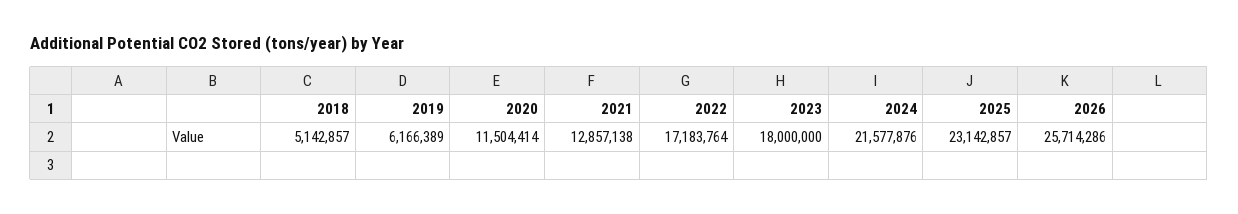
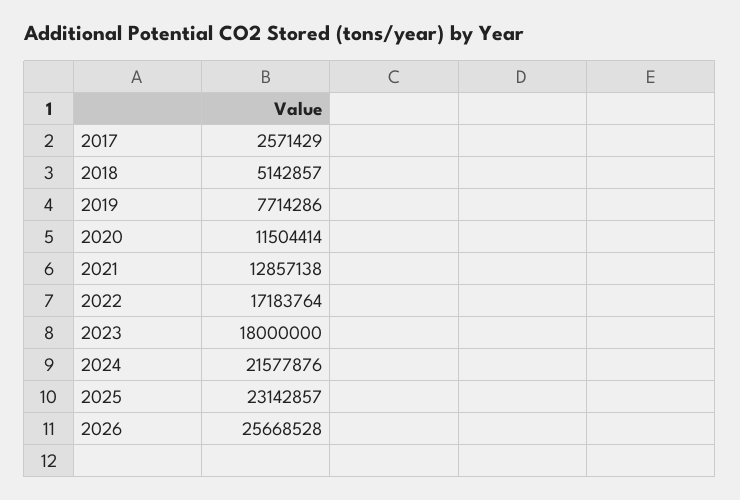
  {
    "2018": 5142857,
-   "2019": 6166389,
+   "2019": 7714286,
    "2020": 11504414,
    "2021": 12857138,
    "2022": 17183764,
    "2023": 18000000,
    "2024": 21577876,
    "2025": 23142857,
-   "2026": 25714286
+   "2026": 25668528,
+   "2017": 2571429
  }

